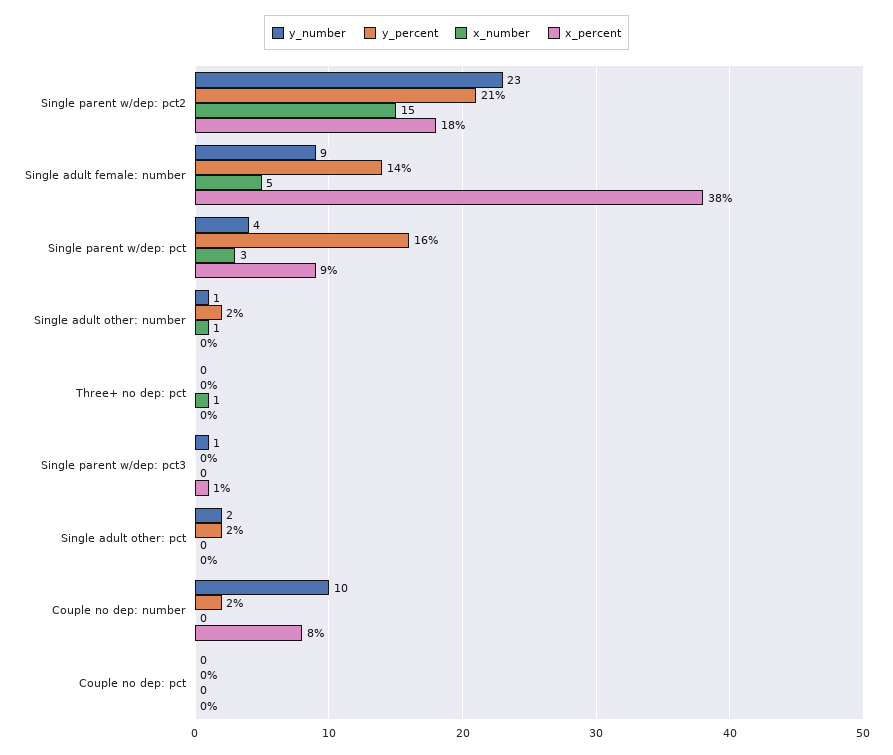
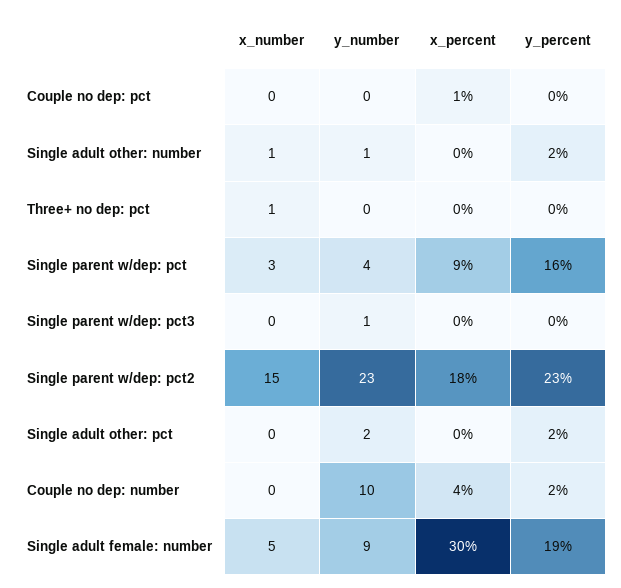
  {
    "y_number": {
      "Single parent w/dep: pct2": 23,
      "Single adult female: number": 9,
      "Single parent w/dep: pct": 4,
      "Single adult other: number": 1,
      "Three+ no dep: pct": 0,
      "Single parent w/dep: pct3": 1,
      "Single adult other: pct": 2,
      "Couple no dep: number": 10,
      "Couple no dep: pct": 0
    },
    "y_percent": {
-     "Single parent w/dep: pct2": 21,
+     "Single parent w/dep: pct2": 23,
-     "Single adult female: number": 14,
+     "Single adult female: number": 19,
      "Single parent w/dep: pct": 16,
      "Single adult other: number": 2,
      "Three+ no dep: pct": 0,
      "Single parent w/dep: pct3": 0,
      "Single adult other: pct": 2,
      "Couple no dep: number": 2,
      "Couple no dep: pct": 0
    },
    "x_number": {
      "Single parent w/dep: pct2": 15,
      "Single adult female: number": 5,
      "Single parent w/dep: pct": 3,
      "Single adult other: number": 1,
      "Three+ no dep: pct": 1,
      "Single parent w/dep: pct3": 0,
      "Single adult other: pct": 0,
      "Couple no dep: number": 0,
      "Couple no dep: pct": 0
    },
    "x_percent": {
      "Single parent w/dep: pct2": 18,
-     "Single adult female: number": 38,
+     "Single adult female: number": 30,
      "Single parent w/dep: pct": 9,
      "Single adult other: number": 0,
      "Three+ no dep: pct": 0,
-     "Single parent w/dep: pct3": 1,
+     "Single parent w/dep: pct3": 0,
      "Single adult other: pct": 0,
-     "Couple no dep: number": 8,
+     "Couple no dep: number": 4,
-     "Couple no dep: pct": 0
+     "Couple no dep: pct": 1
    }
  }

